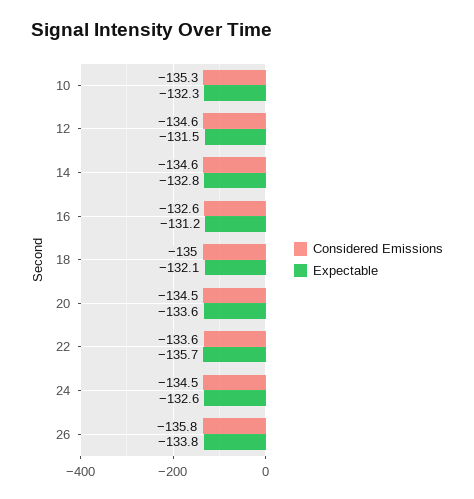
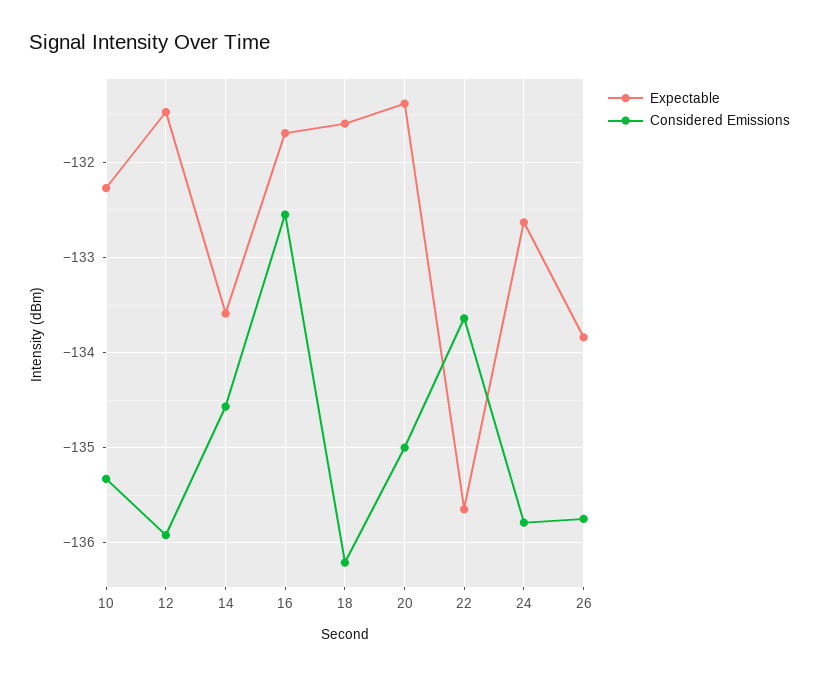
  {
    "Considered Emissions": {
      "10": -135.3,
-     "12": -134.6,
+     "12": -135.9,
      "14": -134.6,
      "16": -132.6,
-     "18": -135,
+     "18": -136.2,
-     "20": -134.5,
+     "20": -135,
      "22": -133.6,
-     "24": -134.5,
+     "24": -135.8,
      "26": -135.8
    },
    "Expectable": {
      "10": -132.3,
      "12": -131.5,
-     "14": -132.8,
+     "14": -133.6,
-     "16": -131.2,
+     "16": -131.7,
-     "18": -132.1,
+     "18": -131.6,
-     "20": -133.6,
+     "20": -131.4,
      "22": -135.7,
      "24": -132.6,
      "26": -133.8
    }
  }

